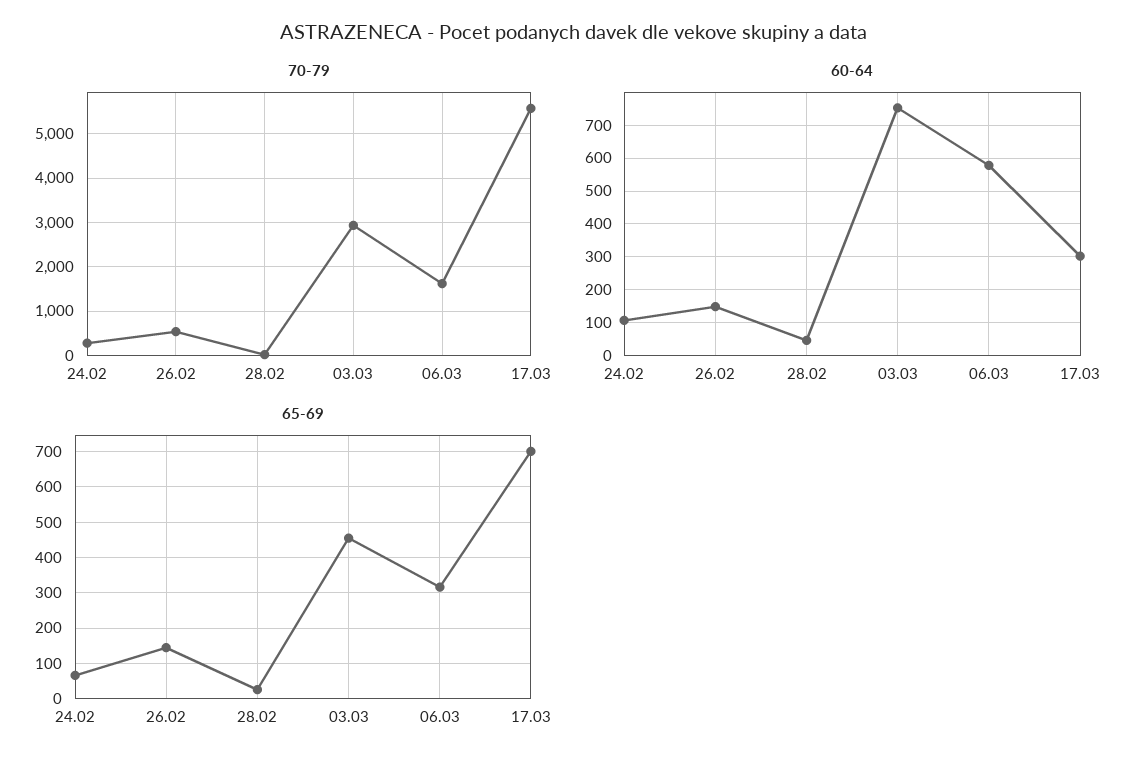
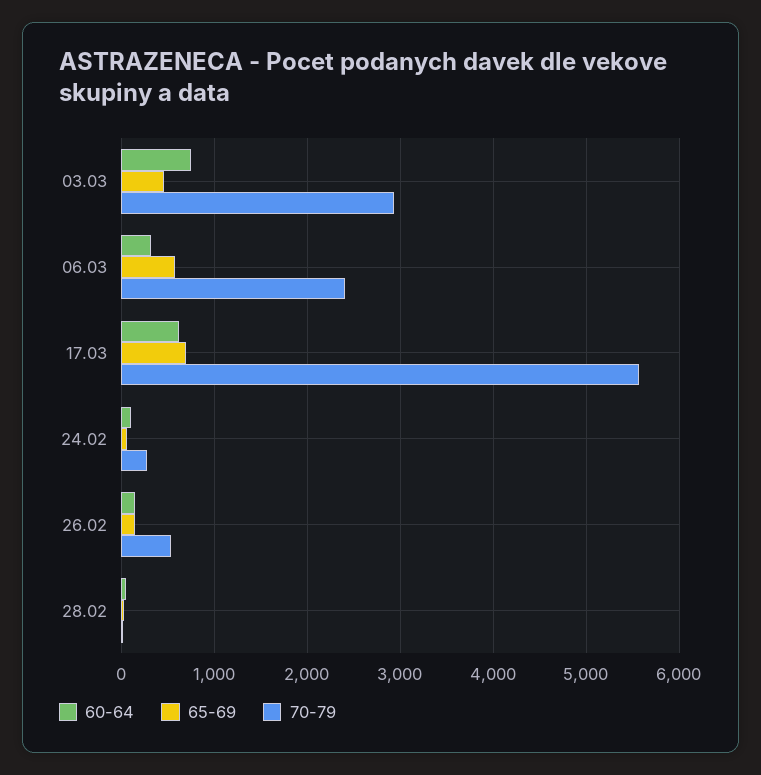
  {
    "70-79": {
      "24.02": 300,
      "26.02": 500,
      "28.02": 0,
      "03.03": 2900,
-     "06.03": 1600,
+     "06.03": 2400,
      "17.03": 5600
    },
    "60-64": {
      "24.02": 100,
      "26.02": 140,
      "28.02": 40,
      "03.03": 760,
-     "06.03": 580,
+     "06.03": 300,
-     "17.03": 300
+     "17.03": 600
    },
    "65-69": {
      "24.02": 60,
      "26.02": 140,
      "28.02": 20,
      "03.03": 460,
-     "06.03": 320,
+     "06.03": 600,
      "17.03": 700
    }
  }

